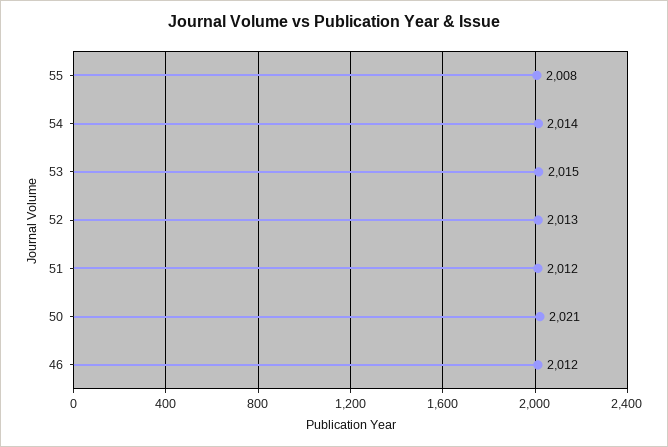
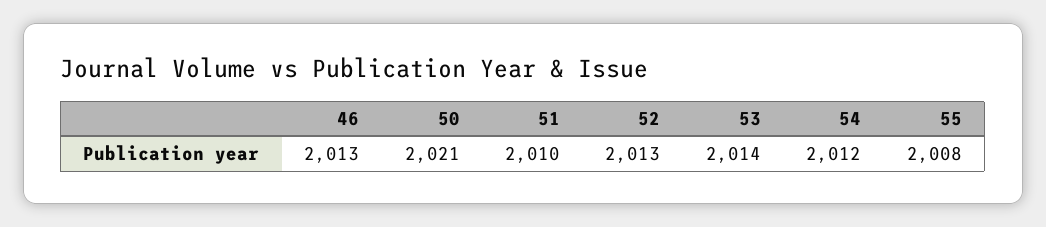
  {
    "55": 2008,
-   "54": 2014,
+   "54": 2012,
-   "53": 2015,
+   "53": 2014,
    "52": 2013,
-   "51": 2012,
+   "51": 2010,
    "50": 2021,
-   "46": 2012
+   "46": 2013
  }

